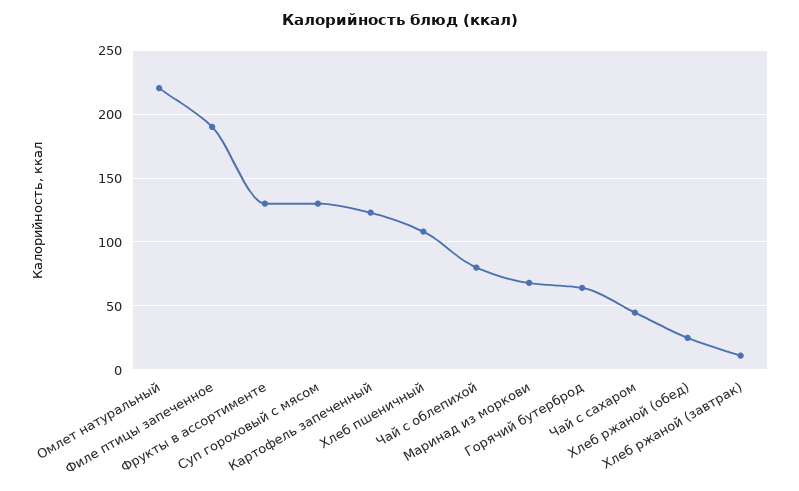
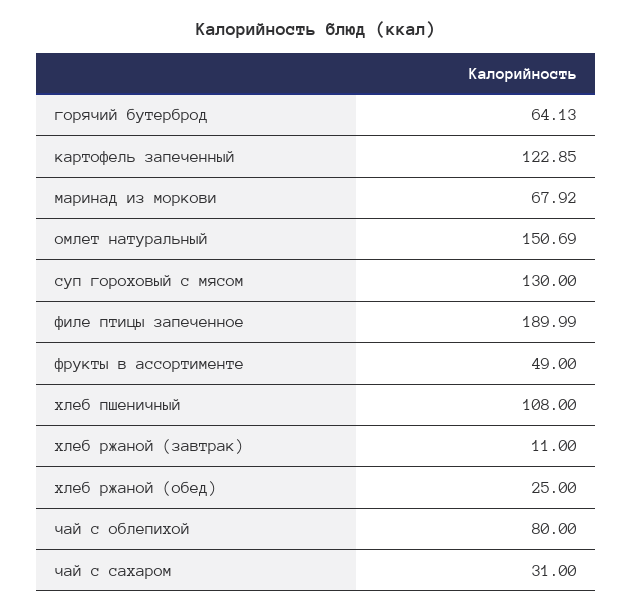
  {
-   "Омлет натуральный": 220,
+   "Омлет натуральный": 150.69,
    "Филе птицы запеченное": 189.99,
-   "Фрукты в ассортименте": 130,
+   "Фрукты в ассортименте": 49,
    "Суп гороховый с мясом": 130,
    "Картофель запеченный": 122.85,
    "Хлеб пшеничный": 108,
    "Чай с облепихой": 80,
    "Маринад из моркови": 67.92,
    "Горячий бутерброд": 64.13,
-   "Чай с сахаром": 45,
+   "Чай с сахаром": 31,
    "Хлеб ржаной (обед)": 25,
    "Хлеб ржаной (завтрак)": 11
  }

